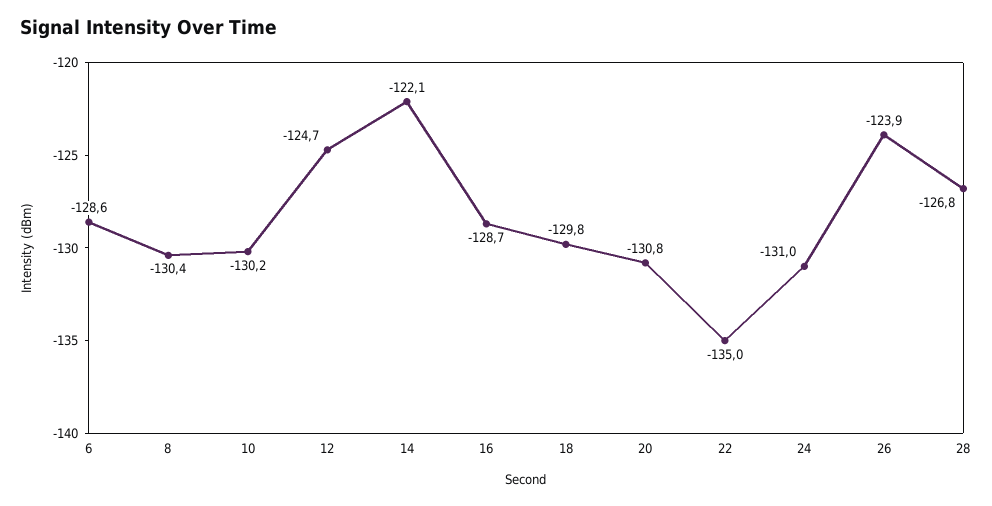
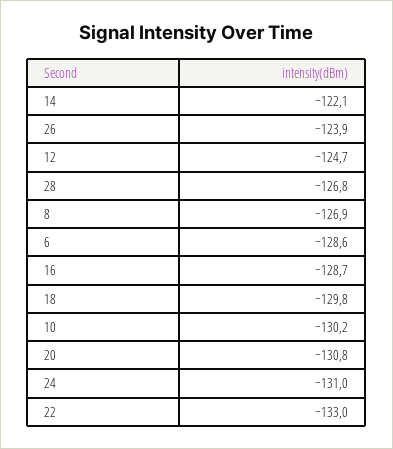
  {
    "6": -128.6,
-   "8": -130.4,
+   "8": -126.9,
    "10": -130.2,
    "12": -124.7,
    "14": -122.1,
    "16": -128.7,
    "18": -129.8,
    "20": -130.8,
-   "22": -135,
+   "22": -133,
    "24": -131,
    "26": -123.9,
    "28": -126.8
  }

